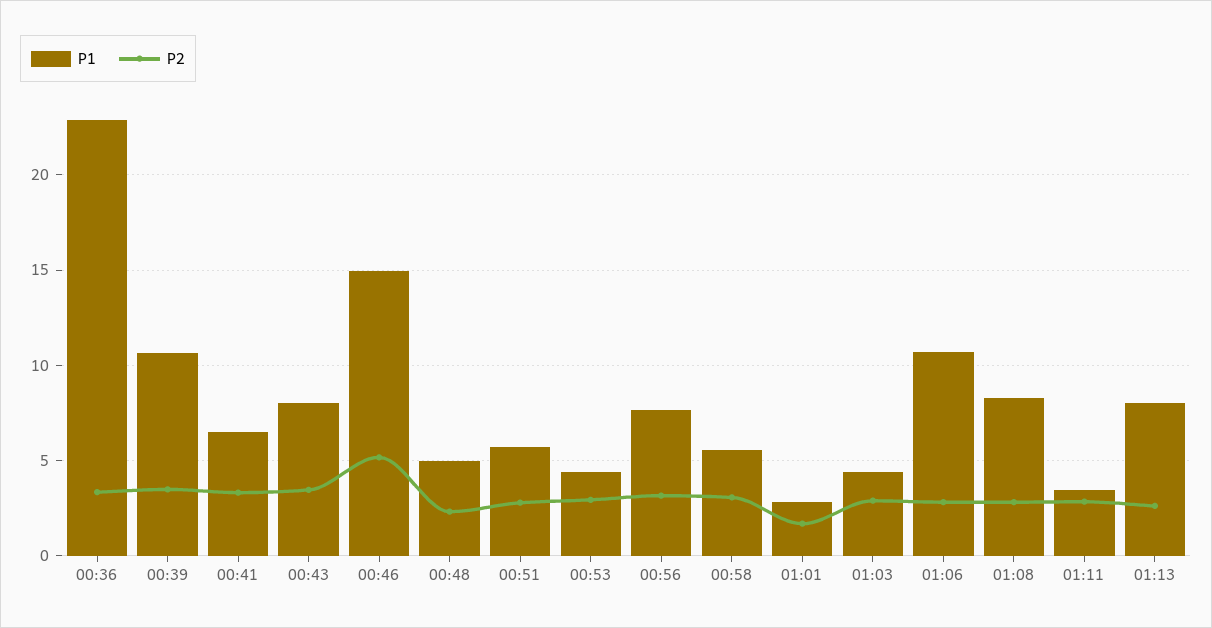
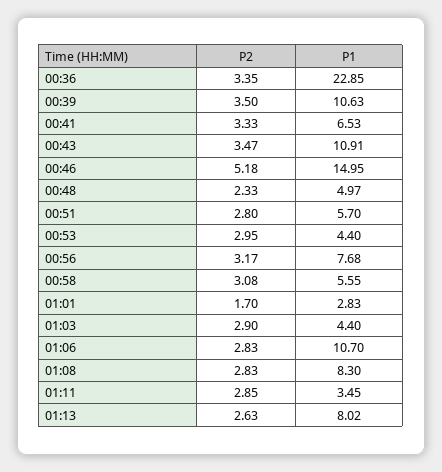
  {
    "P1": {
      "00:36": 22.85,
      "00:39": 10.63,
      "00:41": 6.53,
-     "00:43": 8,
+     "00:43": 10.91,
      "00:46": 14.95,
      "00:48": 4.97,
      "00:51": 5.7,
      "00:53": 4.4,
      "00:56": 7.68,
      "00:58": 5.55,
      "01:01": 2.83,
      "01:03": 4.4,
      "01:06": 10.7,
      "01:08": 8.3,
      "01:11": 3.45,
      "01:13": 8.02
    },
    "P2": {
      "00:36": 3.35,
      "00:39": 3.5,
      "00:41": 3.33,
      "00:43": 3.47,
      "00:46": 5.18,
      "00:48": 2.33,
      "00:51": 2.8,
      "00:53": 2.95,
      "00:56": 3.17,
      "00:58": 3.08,
      "01:01": 1.7,
      "01:03": 2.9,
      "01:06": 2.83,
      "01:08": 2.83,
      "01:11": 2.85,
      "01:13": 2.63
    }
  }

